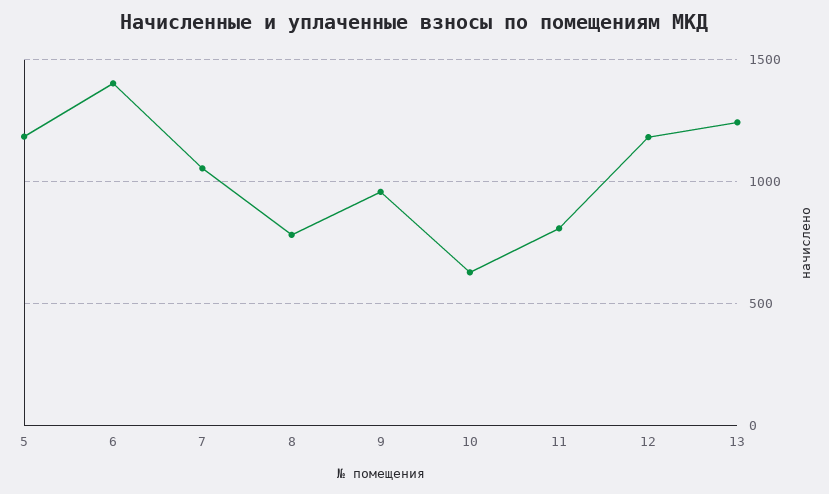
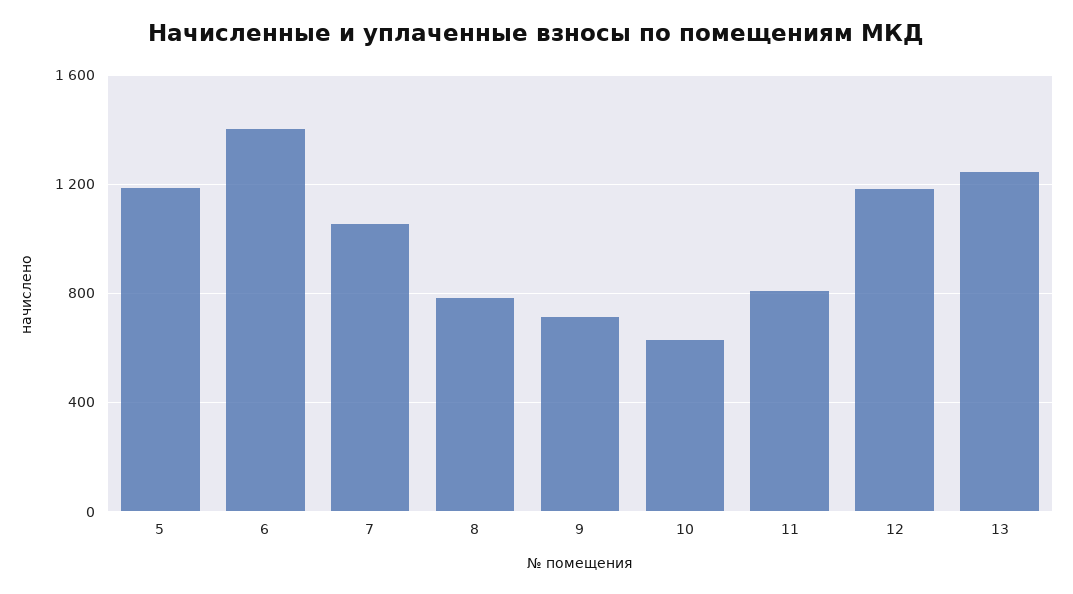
  {
    "5": 1200,
    "6": 1400,
    "7": 1050,
    "8": 800,
-   "9": 950,
+   "9": 700,
    "10": 650,
    "11": 800,
    "12": 1200,
    "13": 1250
  }

